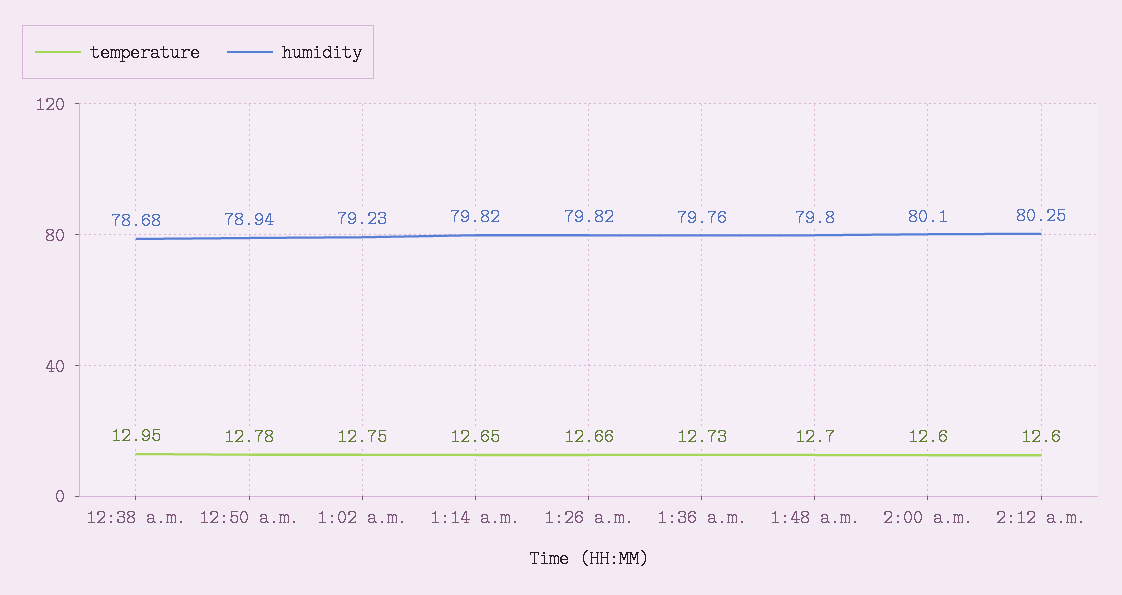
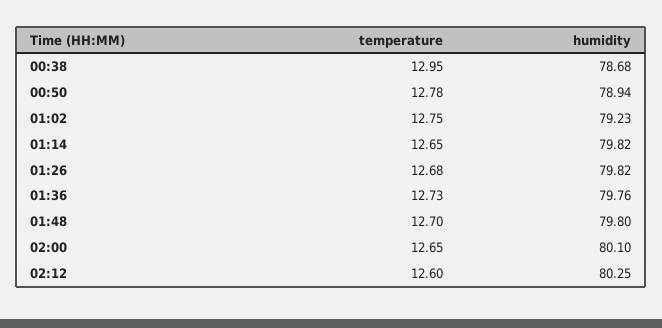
  {
    "temperature": {
      "12:38 a.m.": 12.95,
      "12:50 a.m.": 12.78,
      "1:02 a.m.": 12.75,
      "1:14 a.m.": 12.65,
-     "1:26 a.m.": 12.66,
+     "1:26 a.m.": 12.68,
      "1:36 a.m.": 12.73,
      "1:48 a.m.": 12.7,
-     "2:00 a.m.": 12.6,
+     "2:00 a.m.": 12.65,
      "2:12 a.m.": 12.6
    },
    "humidity": {
      "12:38 a.m.": 78.68,
      "12:50 a.m.": 78.94,
      "1:02 a.m.": 79.23,
      "1:14 a.m.": 79.82,
      "1:26 a.m.": 79.82,
      "1:36 a.m.": 79.76,
      "1:48 a.m.": 79.8,
      "2:00 a.m.": 80.1,
      "2:12 a.m.": 80.25
    }
  }

